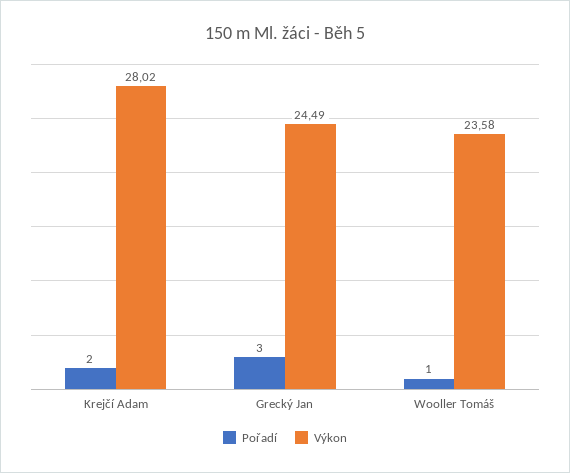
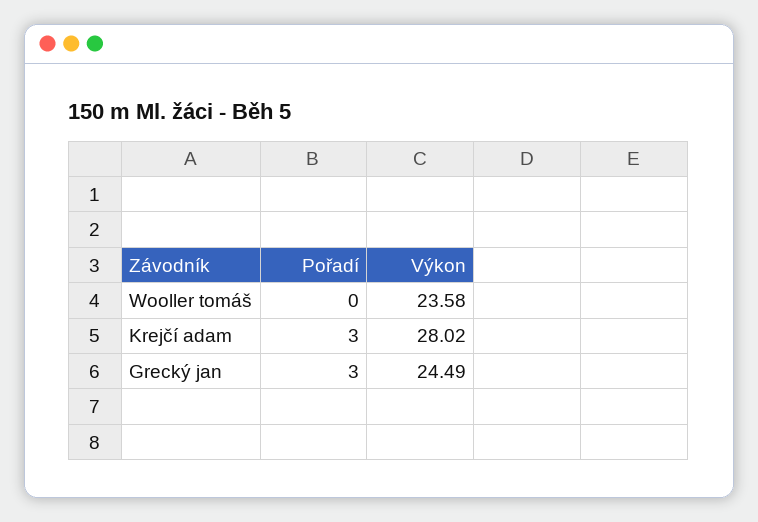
  {
    "Pořadí": {
-     "Krejčí Adam": 2,
+     "Krejčí Adam": 3,
      "Grecký Jan": 3,
-     "Wooller Tomáš": 1
+     "Wooller Tomáš": 0
    },
    "Výkon": {
      "Krejčí Adam": 28.02,
      "Grecký Jan": 24.49,
      "Wooller Tomáš": 23.58
    }
  }

